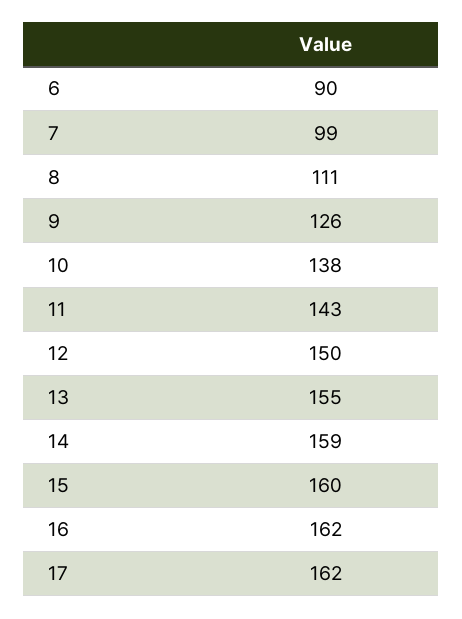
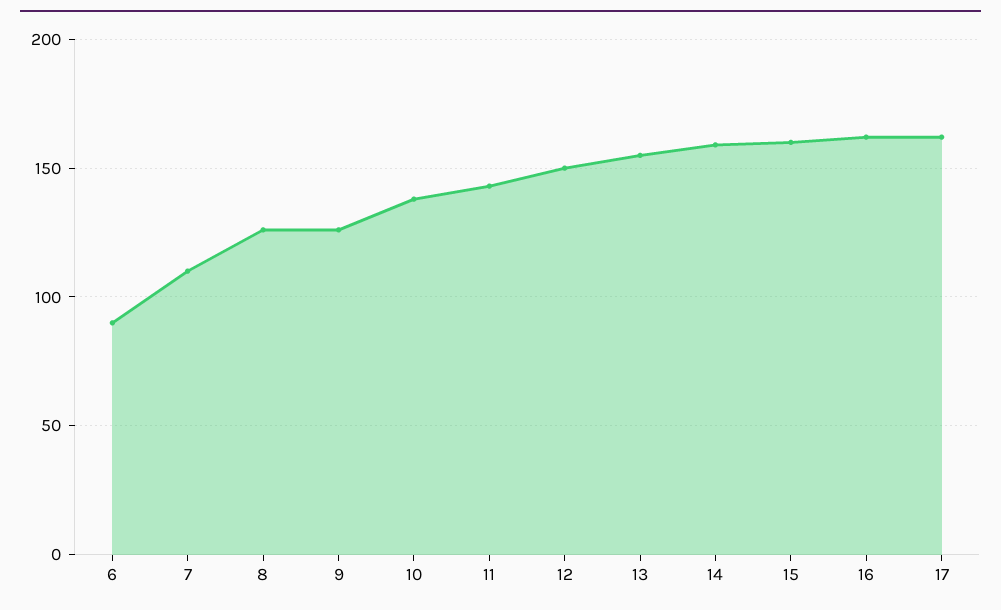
  {
    "6": 90,
-   "7": 99,
+   "7": 110,
-   "8": 111,
+   "8": 125,
    "9": 126,
    "10": 138,
    "11": 143,
    "12": 150,
    "13": 155,
    "14": 159,
    "15": 160,
    "16": 162,
    "17": 162
  }

